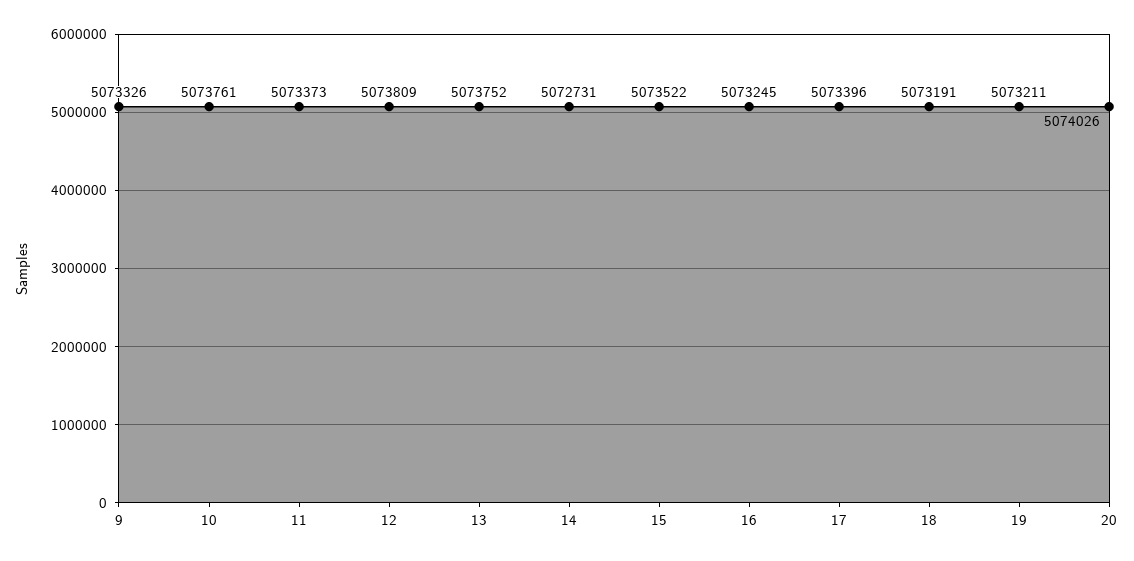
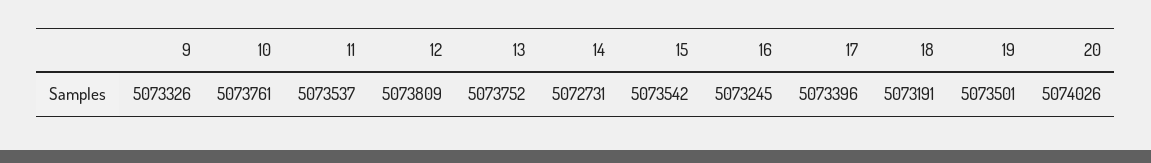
  {
    "9": 5073326,
    "10": 5073761,
-   "11": 5073373,
+   "11": 5073537,
    "12": 5073809,
    "13": 5073752,
    "14": 5072731,
-   "15": 5073522,
+   "15": 5073542,
    "16": 5073245,
    "17": 5073396,
    "18": 5073191,
-   "19": 5073211,
+   "19": 5073501,
    "20": 5074026
  }

